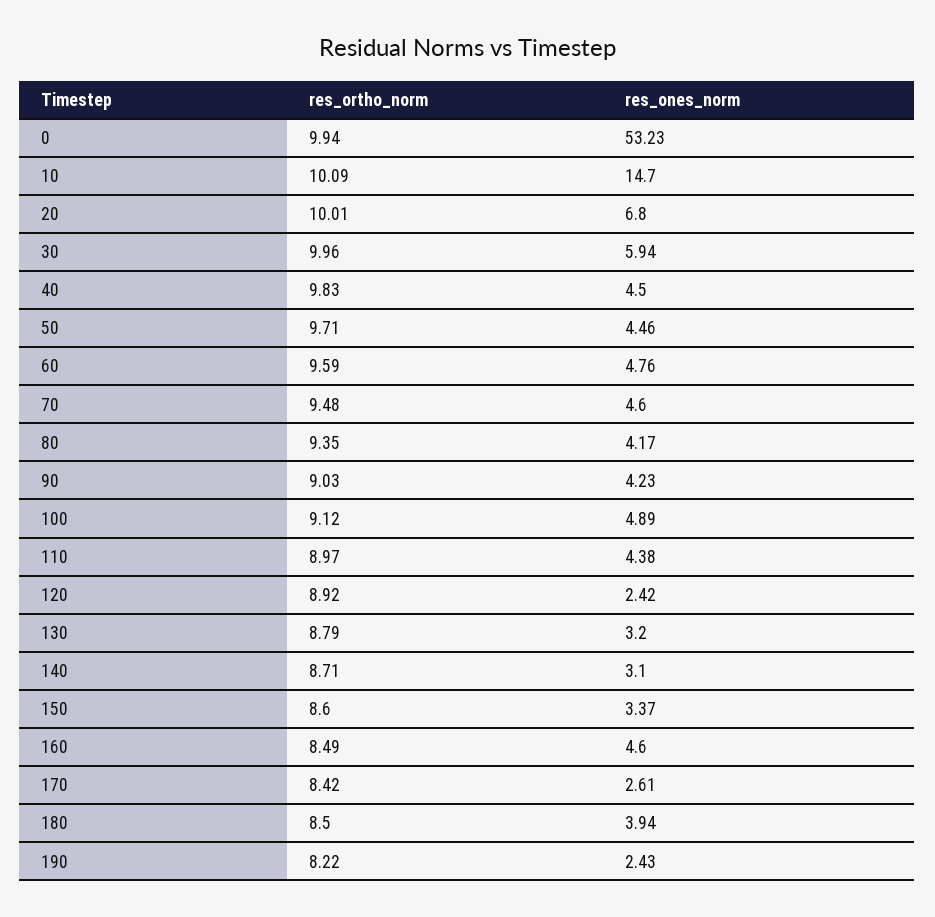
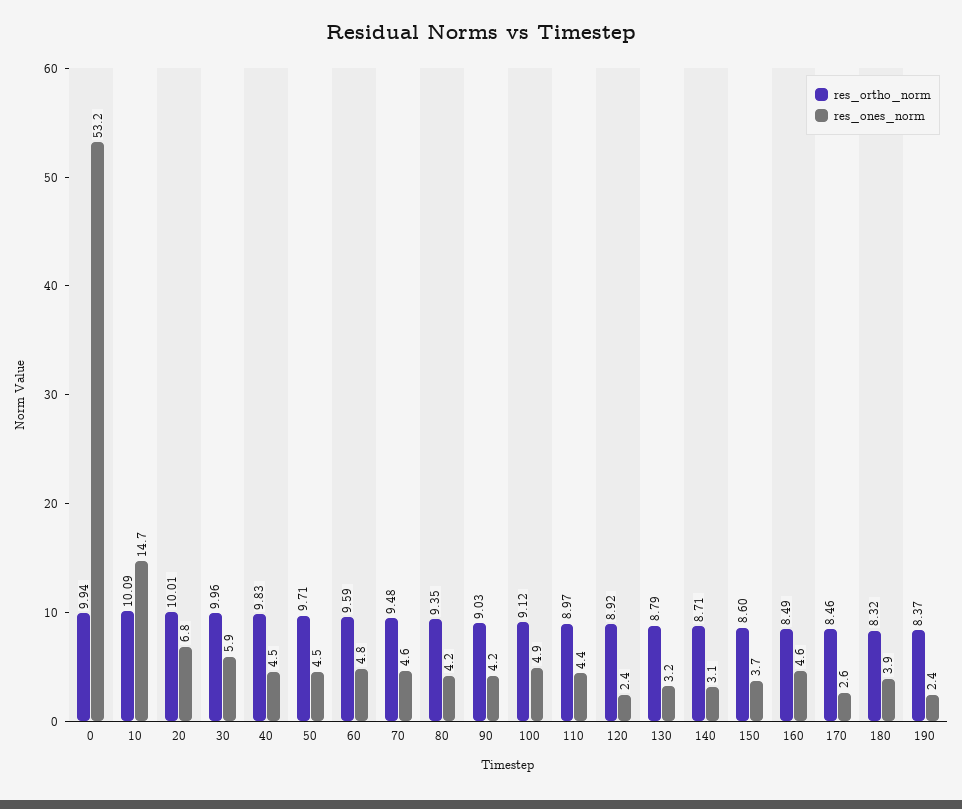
  {
    "res_ortho_norm": {
      "0": 9.94,
      "10": 10.09,
      "20": 10.01,
      "30": 9.96,
      "40": 9.83,
      "50": 9.71,
      "60": 9.59,
      "70": 9.48,
      "80": 9.35,
      "90": 9.03,
      "100": 9.12,
      "110": 8.97,
      "120": 8.92,
      "130": 8.79,
      "140": 8.71,
      "150": 8.6,
      "160": 8.49,
-     "170": 8.42,
+     "170": 8.46,
-     "180": 8.5,
+     "180": 8.32,
-     "190": 8.22
+     "190": 8.37
    },
    "res_ones_norm": {
      "0": 53.23,
      "10": 14.7,
      "20": 6.8,
      "30": 5.94,
      "40": 4.5,
      "50": 4.46,
      "60": 4.76,
      "70": 4.6,
      "80": 4.17,
      "90": 4.23,
      "100": 4.89,
      "110": 4.38,
      "120": 2.42,
      "130": 3.2,
      "140": 3.1,
-     "150": 3.37,
+     "150": 3.7,
      "160": 4.6,
      "170": 2.61,
      "180": 3.94,
      "190": 2.43
    }
  }

